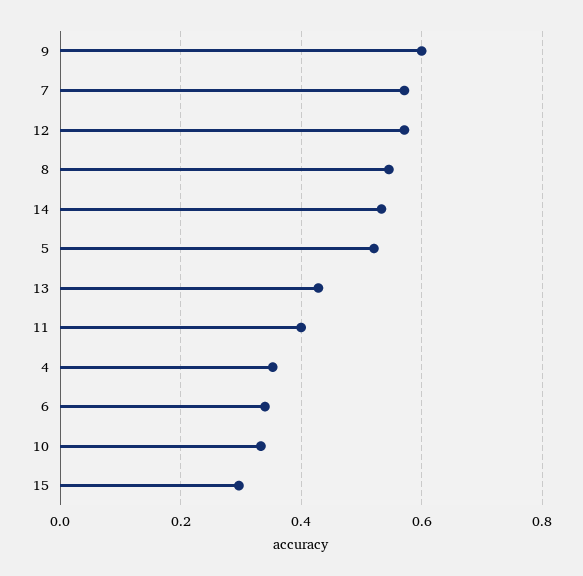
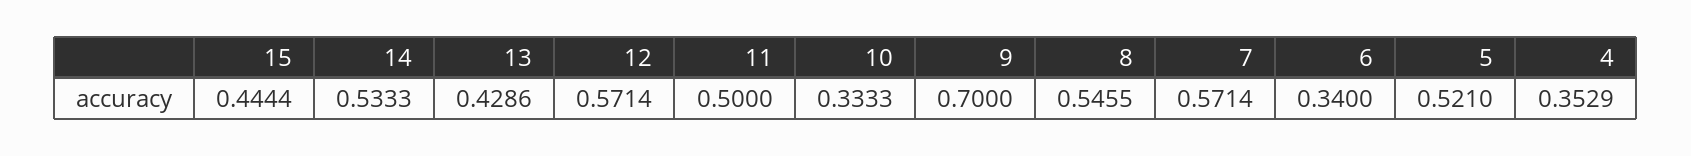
  {
-   "9": 0.6,
+   "9": 0.7,
    "7": 0.5714,
    "12": 0.5714,
    "8": 0.5455,
    "14": 0.5333,
    "5": 0.521,
    "13": 0.4286,
-   "11": 0.4,
+   "11": 0.5,
    "4": 0.3529,
    "6": 0.34,
    "10": 0.3333,
-   "15": 0.3
+   "15": 0.4444
  }

